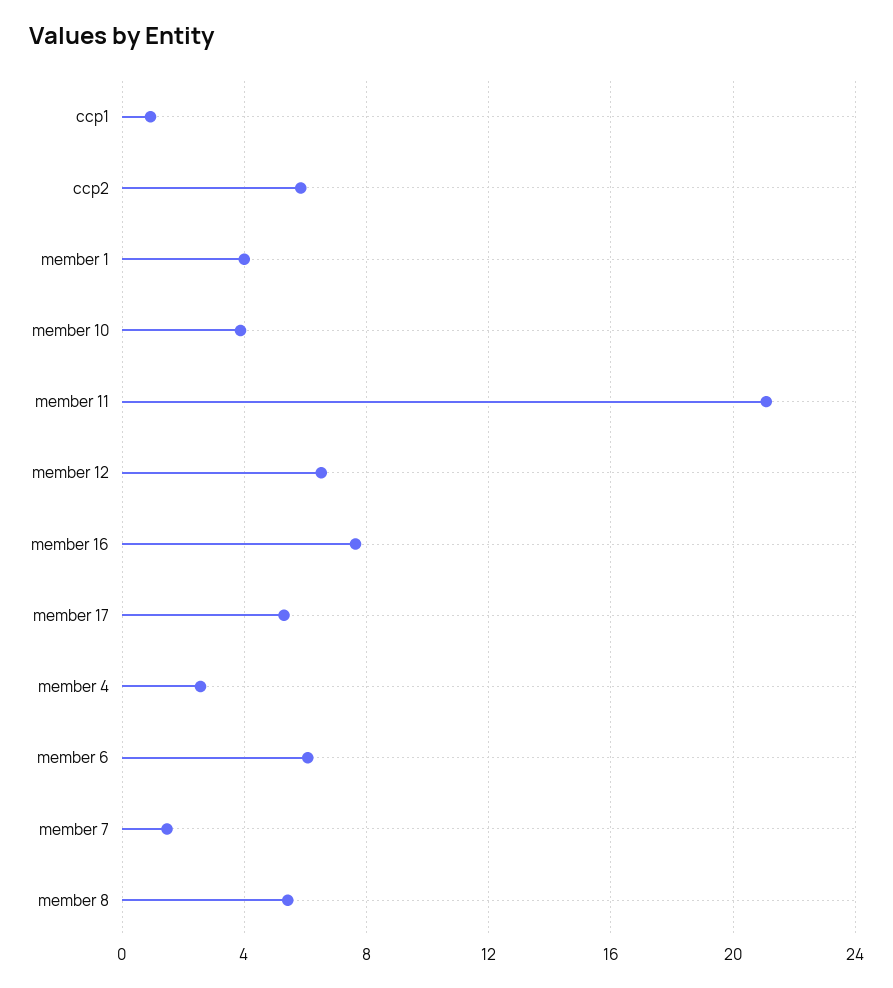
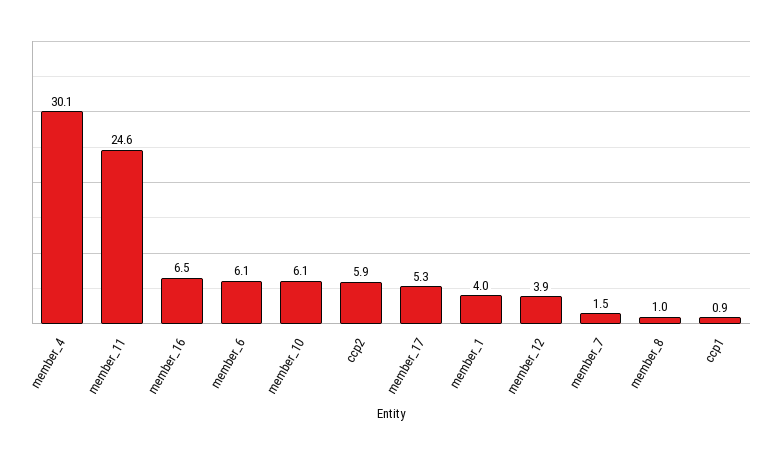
  {
    "ccp1": 0.9,
    "ccp2": 5.9,
    "member 1": 4,
-   "member 10": 4,
+   "member 10": 6.1,
-   "member 11": 21,
+   "member 11": 24.6,
-   "member 12": 6.5,
+   "member 12": 3.9,
-   "member 16": 7.5,
+   "member 16": 6.5,
    "member 17": 5.3,
-   "member 4": 2.5,
+   "member 4": 30.1,
    "member 6": 6.1,
    "member 7": 1.5,
-   "member 8": 5.5
+   "member 8": 1
  }

